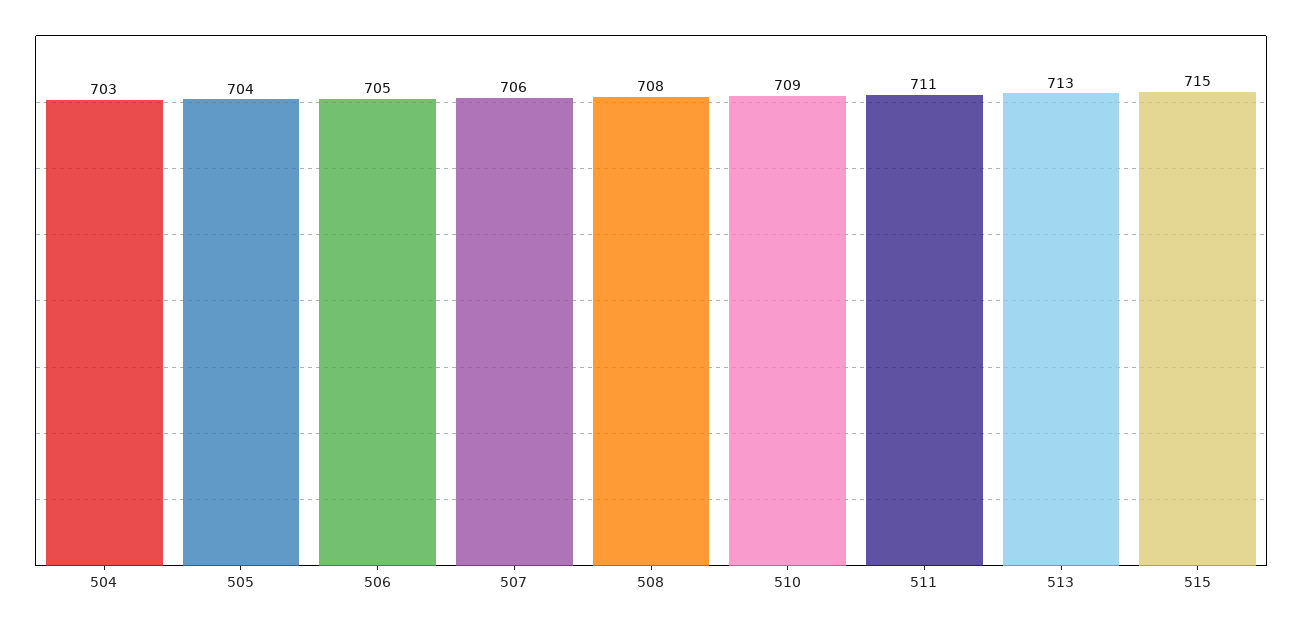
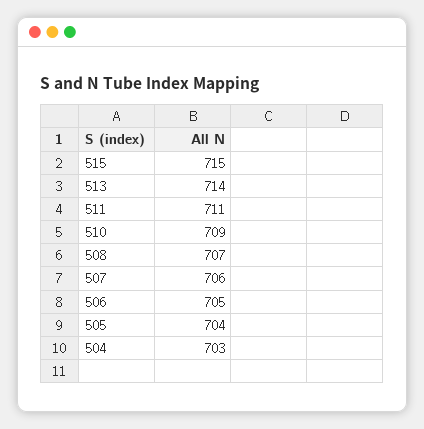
  {
    "504": 703,
    "505": 704,
    "506": 705,
    "507": 706,
-   "508": 708,
+   "508": 707,
    "510": 709,
    "511": 711,
-   "513": 713,
+   "513": 714,
    "515": 715
  }

